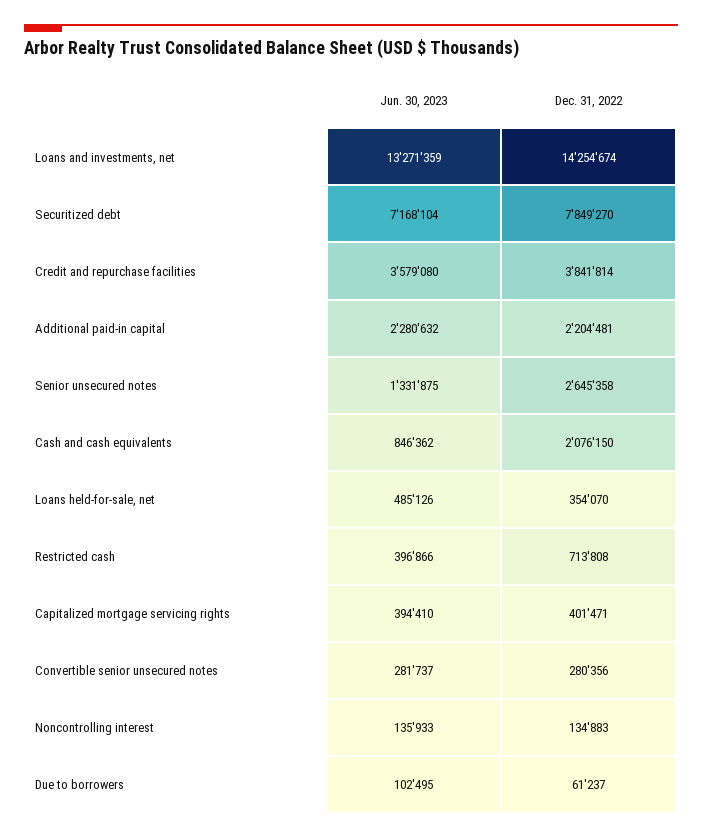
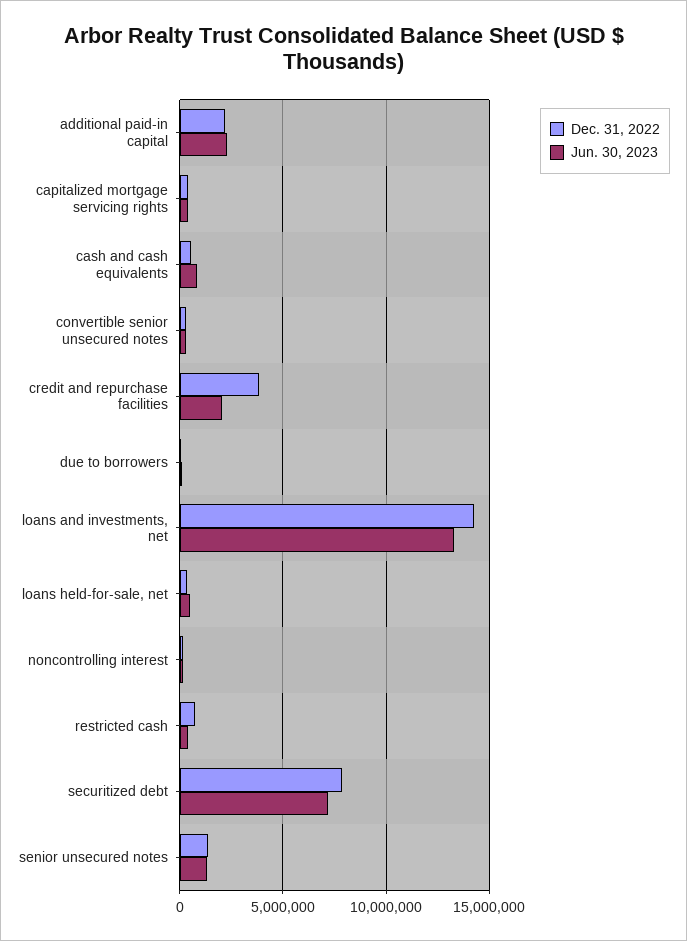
  {
    "Jun. 30, 2023": {
      "Loans and investments, net": 13271359,
      "Securitized debt": 7168104,
-     "Credit and repurchase facilities": 3579080,
+     "Credit and repurchase facilities": 2000000,
      "Additional paid-in capital": 2280632,
      "Senior unsecured notes": 1331875,
      "Cash and cash equivalents": 846362,
      "Loans held-for-sale, net": 485126,
      "Restricted cash": 396866,
      "Capitalized mortgage servicing rights": 394410,
      "Convertible senior unsecured notes": 281737,
      "Noncontrolling interest": 135933,
      "Due to borrowers": 102495
    },
    "Dec. 31, 2022": {
      "Loans and investments, net": 14254674,
      "Securitized debt": 7849270,
      "Credit and repurchase facilities": 3841814,
      "Additional paid-in capital": 2204481,
-     "Senior unsecured notes": 2645358,
+     "Senior unsecured notes": 1500000,
-     "Cash and cash equivalents": 2076150,
+     "Cash and cash equivalents": 500000,
      "Loans held-for-sale, net": 354070,
      "Restricted cash": 713808,
      "Capitalized mortgage servicing rights": 401471,
      "Convertible senior unsecured notes": 280356,
      "Noncontrolling interest": 134883,
      "Due to borrowers": 61237
    }
  }

